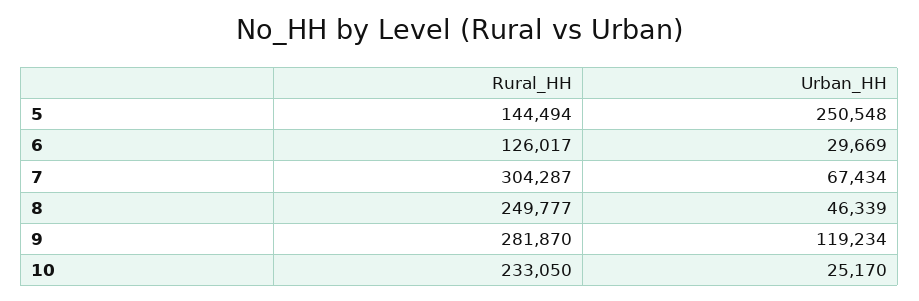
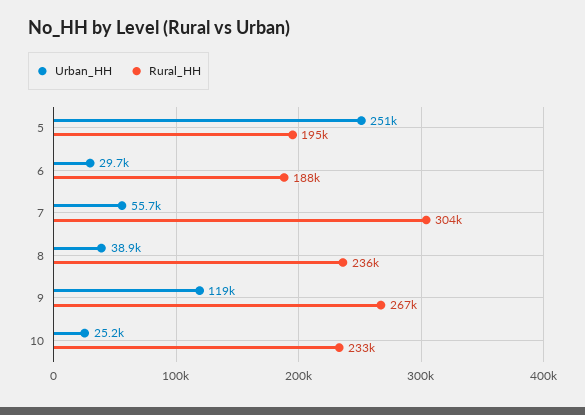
  {
    "Rural_HH": {
-     "5": 144494,
+     "5": 195000,
-     "6": 126017,
+     "6": 188000,
      "7": 304287,
-     "8": 249777,
+     "8": 236000,
-     "9": 281870,
+     "9": 267000,
      "10": 233050
    },
    "Urban_HH": {
      "5": 250548,
      "6": 29669,
-     "7": 67434,
+     "7": 55700,
-     "8": 46339,
+     "8": 38900,
      "9": 119234,
      "10": 25170
    }
  }

